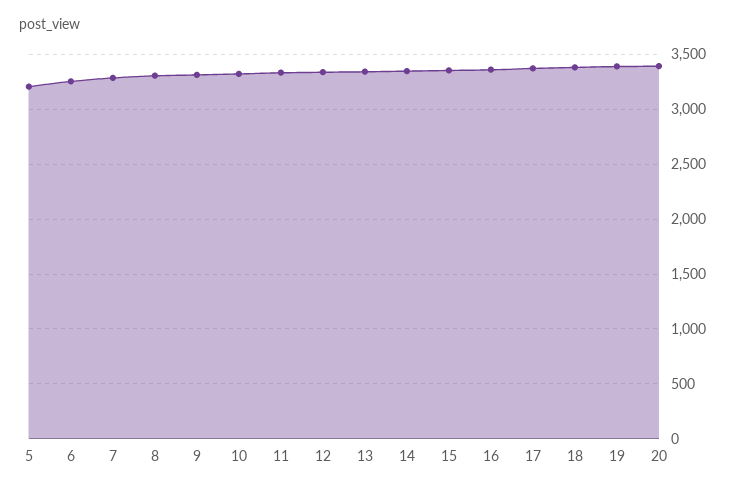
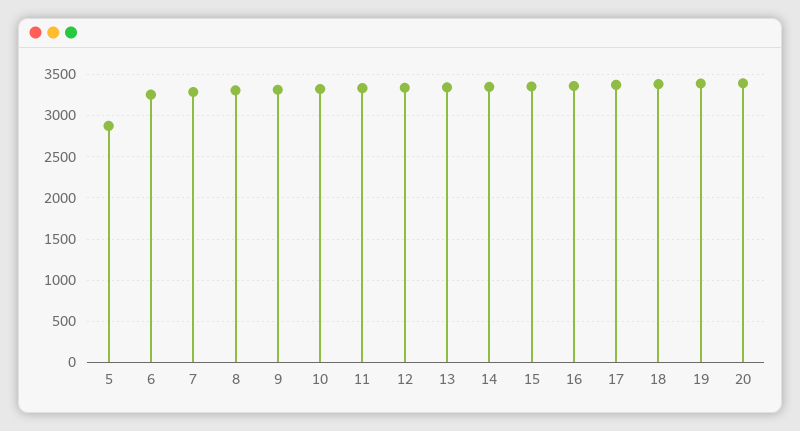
  {
-   "5": 3200,
+   "5": 2900,
    "6": 3300,
    "7": 3300,
    "8": 3300,
    "9": 3300,
    "10": 3300,
    "11": 3300,
    "12": 3300,
    "13": 3300,
    "14": 3300,
    "15": 3400,
    "16": 3400,
    "17": 3400,
    "18": 3400,
    "19": 3400,
    "20": 3400
  }

